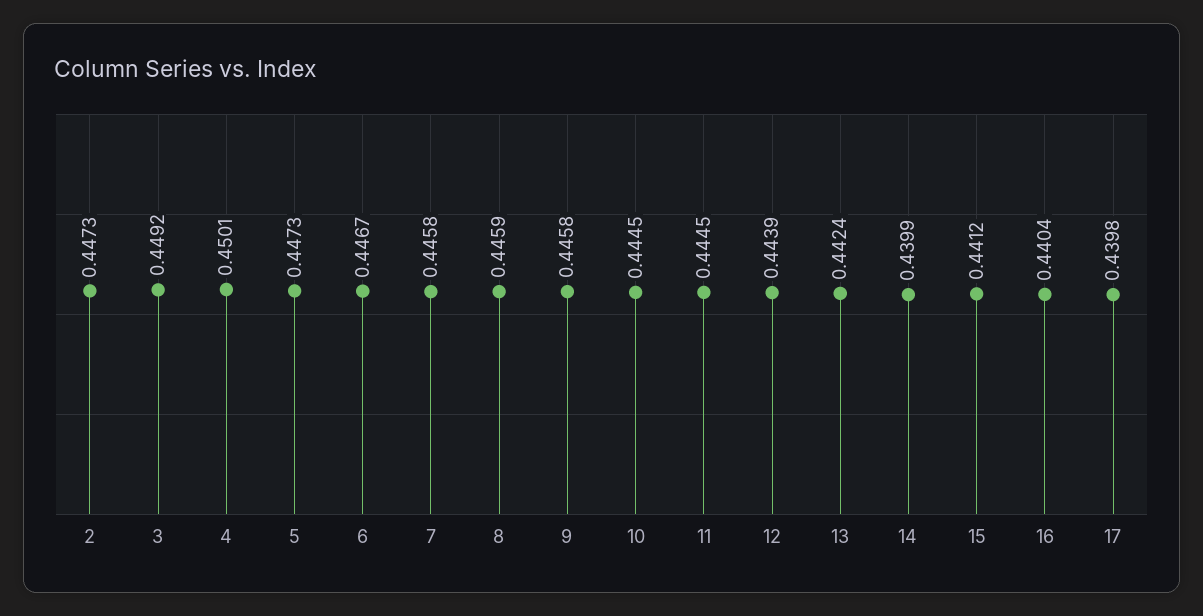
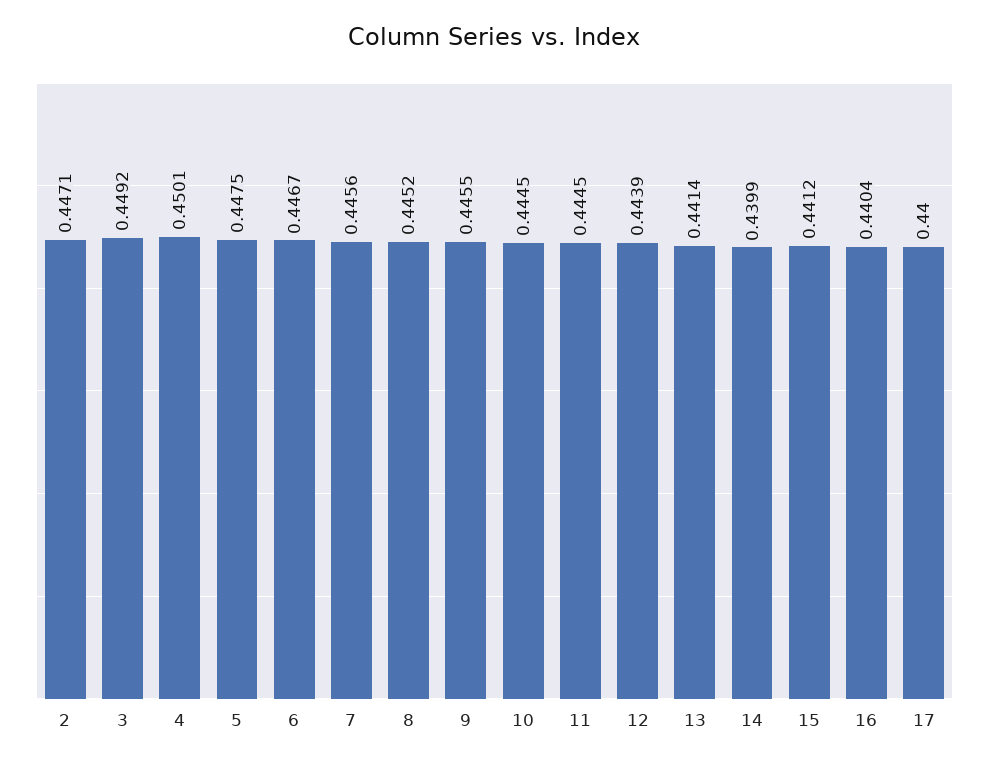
  {
-   "2": 0.4473,
+   "2": 0.4471,
    "3": 0.4492,
    "4": 0.4501,
-   "5": 0.4473,
+   "5": 0.4475,
    "6": 0.4467,
-   "7": 0.4458,
+   "7": 0.4456,
-   "8": 0.4459,
+   "8": 0.4452,
-   "9": 0.4458,
+   "9": 0.4455,
    "10": 0.4445,
    "11": 0.4445,
    "12": 0.4439,
-   "13": 0.4424,
+   "13": 0.4414,
    "14": 0.4399,
    "15": 0.4412,
    "16": 0.4404,
-   "17": 0.4398
+   "17": 0.44
  }

